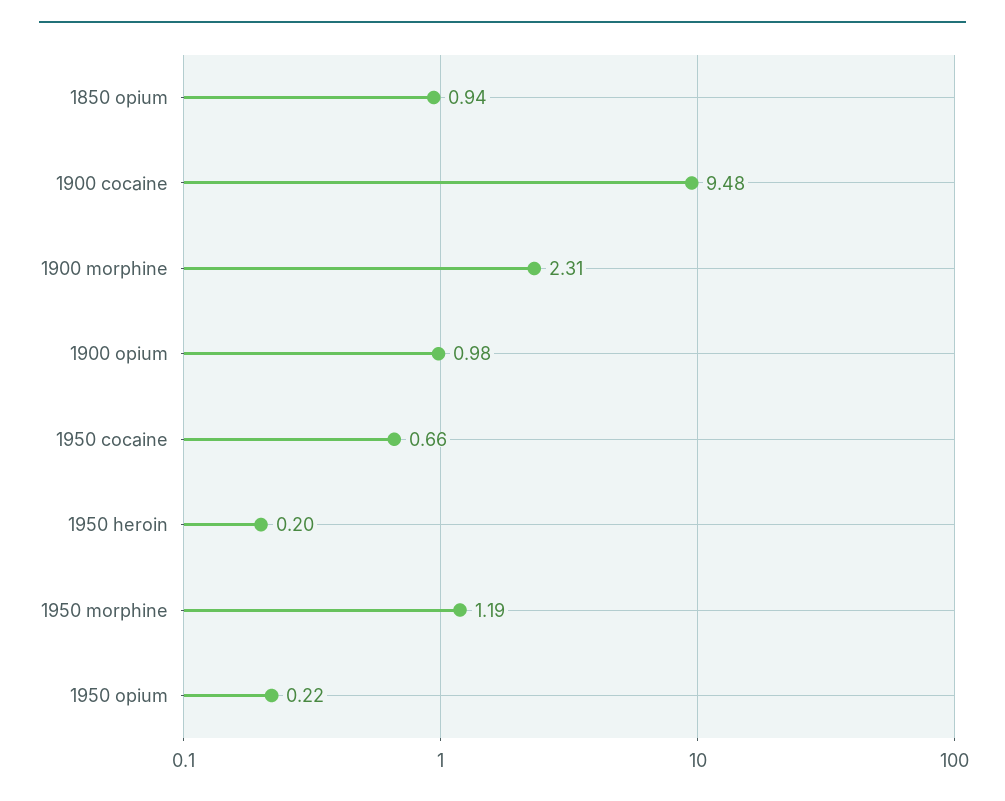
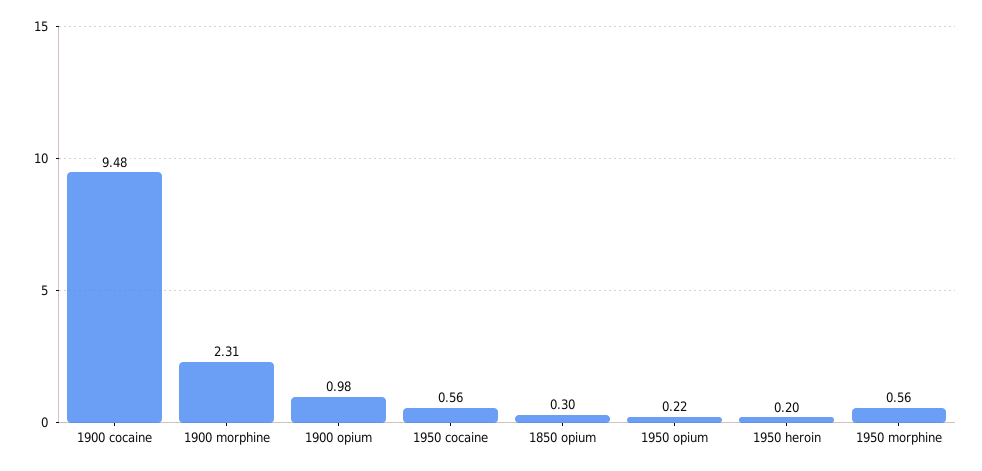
  {
-   "1850 opium": 0.94,
+   "1850 opium": 0.3,
    "1900 cocaine": 9.48,
    "1900 morphine": 2.31,
    "1900 opium": 0.98,
-   "1950 cocaine": 0.66,
+   "1950 cocaine": 0.56,
    "1950 heroin": 0.2,
-   "1950 morphine": 1.19,
+   "1950 morphine": 0.56,
    "1950 opium": 0.22
  }

